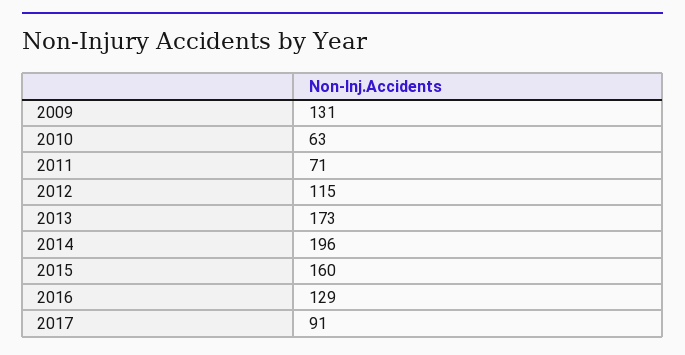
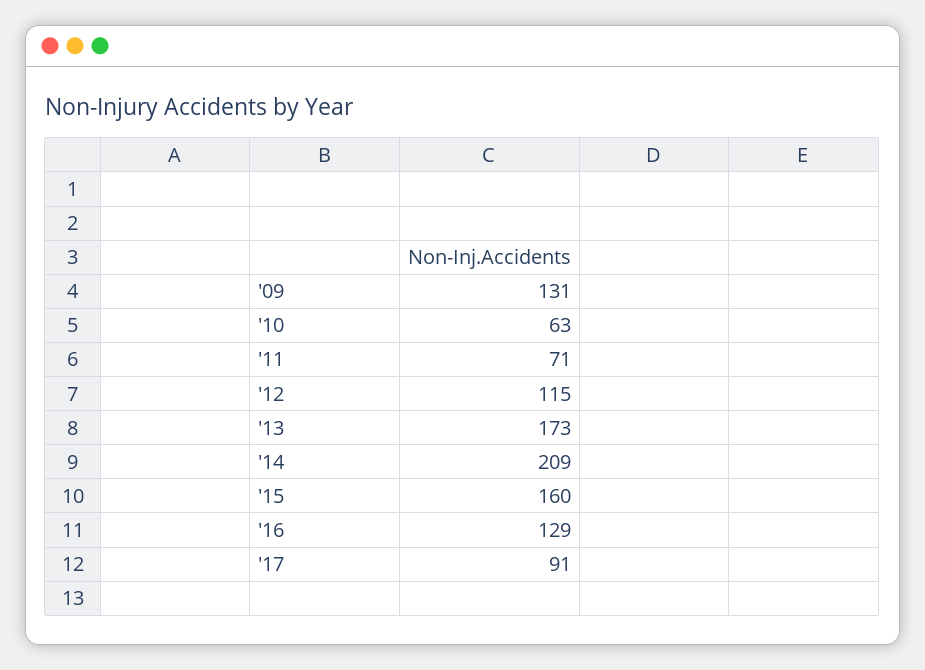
  {
    "2009": 131,
    "2010": 63,
    "2011": 71,
    "2012": 115,
    "2013": 173,
-   "2014": 196,
+   "2014": 209,
    "2015": 160,
    "2016": 129,
    "2017": 91
  }

